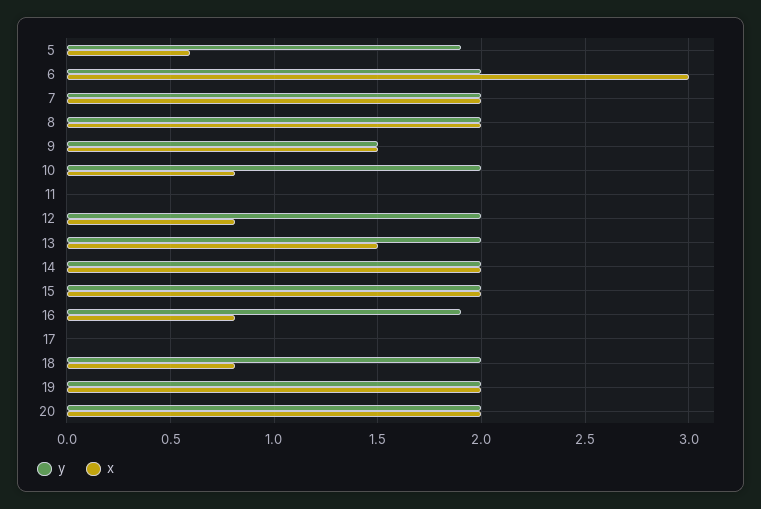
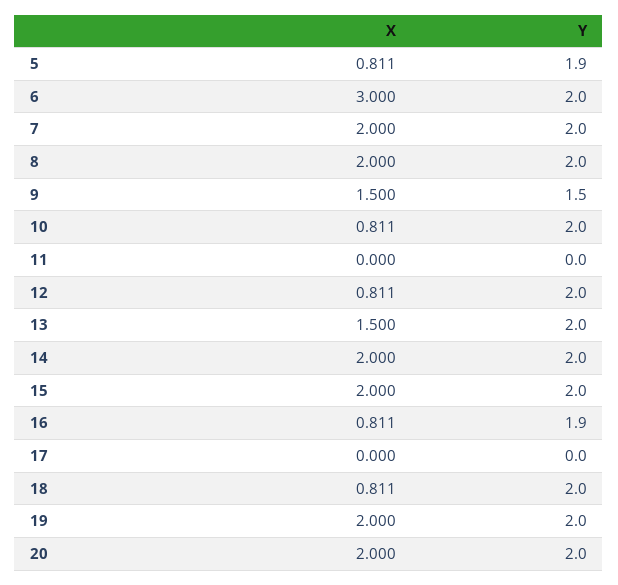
  {
    "y": {
      "5": 1.9,
      "6": 2,
      "7": 2,
      "8": 2,
      "9": 1.5,
      "10": 2,
      "11": 0,
      "12": 2,
      "13": 2,
      "14": 2,
      "15": 2,
      "16": 1.9,
      "17": 0,
      "18": 2,
      "19": 2,
      "20": 2
    },
    "x": {
-     "5": 0.6,
+     "5": 0.811,
      "6": 3,
      "7": 2,
      "8": 2,
      "9": 1.5,
      "10": 0.811,
      "11": 0,
      "12": 0.811,
      "13": 1.5,
      "14": 2,
      "15": 2,
      "16": 0.811,
      "17": 0,
      "18": 0.811,
      "19": 2,
      "20": 2
    }
  }

